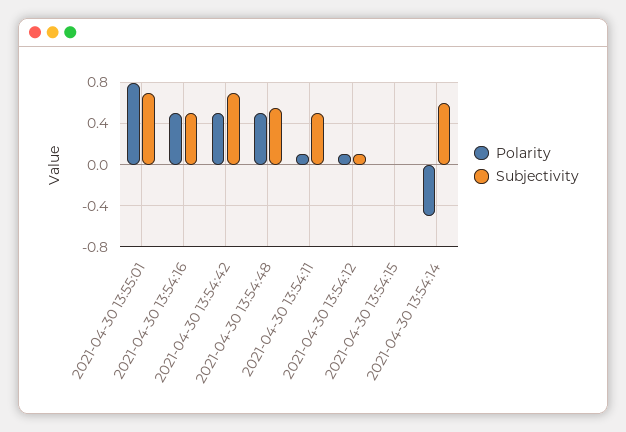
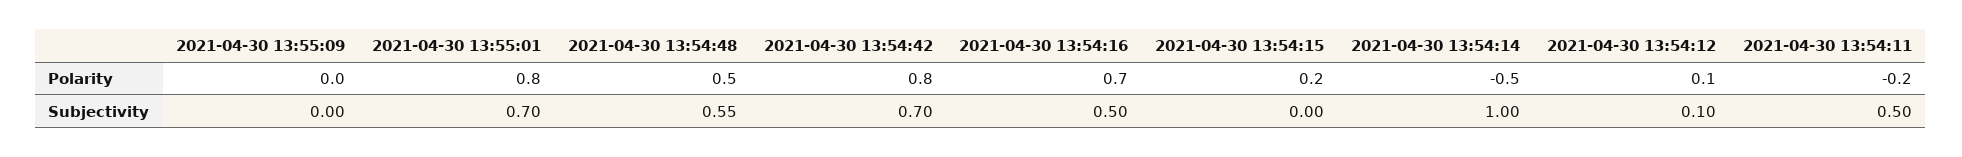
  {
    "Polarity": {
      "2021-04-30 13:55:01": 0.8,
-     "2021-04-30 13:54:16": 0.5,
+     "2021-04-30 13:54:16": 0.7,
-     "2021-04-30 13:54:42": 0.5,
+     "2021-04-30 13:54:42": 0.8,
      "2021-04-30 13:54:48": 0.5,
-     "2021-04-30 13:54:11": 0.1,
+     "2021-04-30 13:54:11": -0.2,
      "2021-04-30 13:54:12": 0.1,
-     "2021-04-30 13:54:15": 0,
+     "2021-04-30 13:54:15": 0.2,
-     "2021-04-30 13:54:14": -0.5
+     "2021-04-30 13:54:14": -0.5,
+     "2021-04-30 13:55:09": 0
    },
    "Subjectivity": {
      "2021-04-30 13:55:01": 0.7,
      "2021-04-30 13:54:16": 0.5,
      "2021-04-30 13:54:42": 0.7,
      "2021-04-30 13:54:48": 0.55,
      "2021-04-30 13:54:11": 0.5,
      "2021-04-30 13:54:12": 0.1,
      "2021-04-30 13:54:15": 0,
-     "2021-04-30 13:54:14": 0.6
+     "2021-04-30 13:54:14": 1,
+     "2021-04-30 13:55:09": 0
    }
  }

